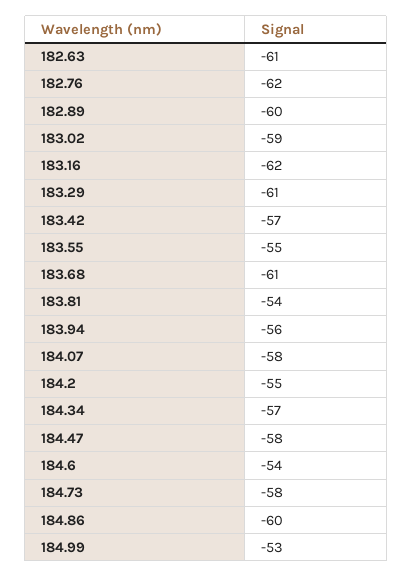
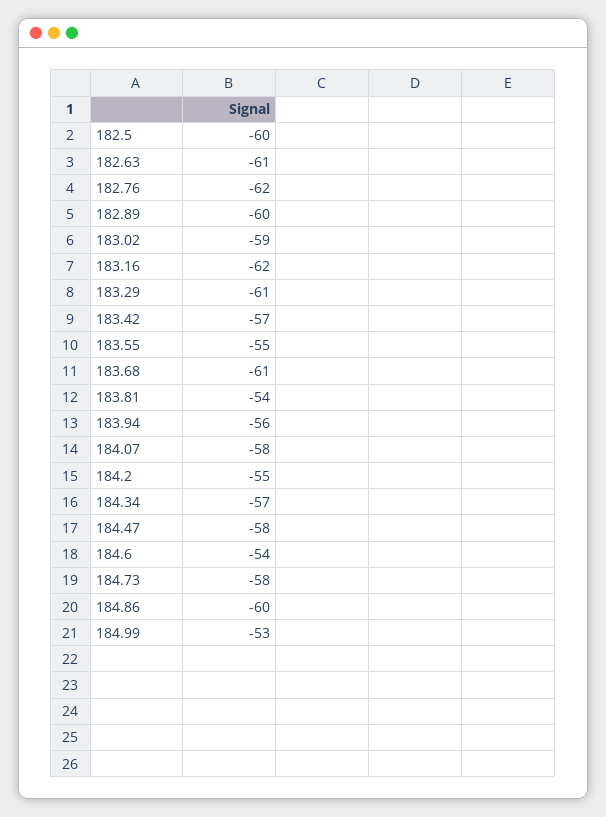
  {
    "182.63": -61,
    "182.76": -62,
    "182.89": -60,
    "183.02": -59,
    "183.16": -62,
    "183.29": -61,
    "183.42": -57,
    "183.55": -55,
    "183.68": -61,
    "183.81": -54,
    "183.94": -56,
    "184.07": -58,
    "184.2": -55,
    "184.34": -57,
    "184.47": -58,
    "184.6": -54,
    "184.73": -58,
    "184.86": -60,
-   "184.99": -53
+   "184.99": -53,
+   "182.5": -60
  }

